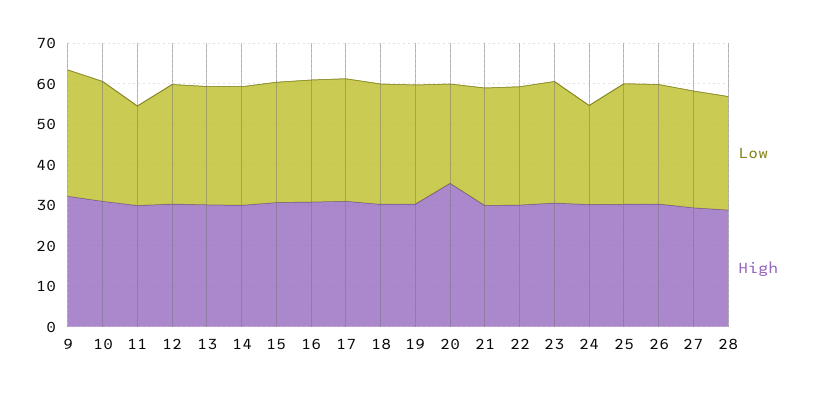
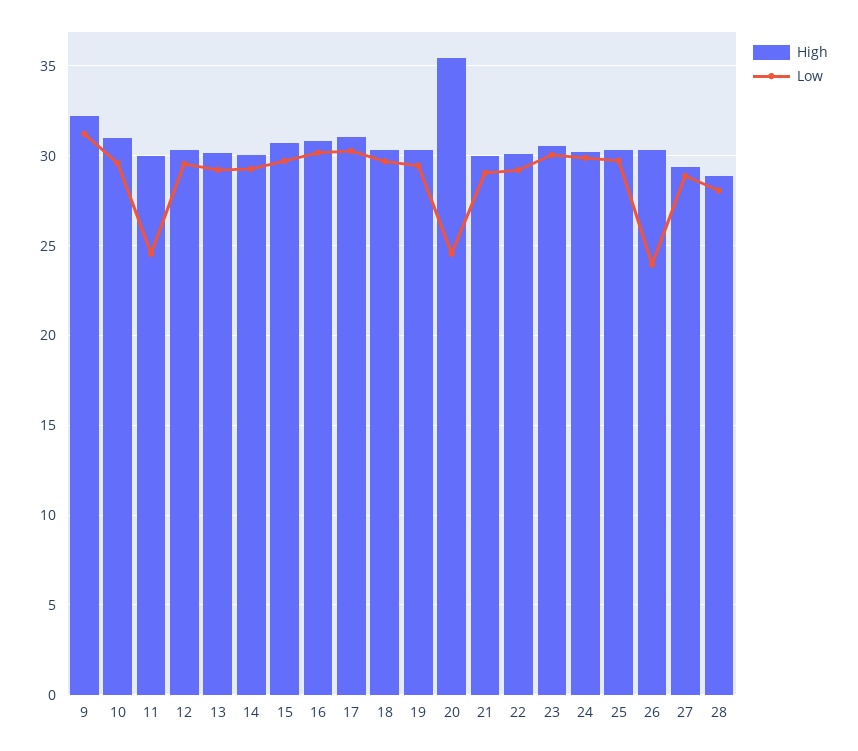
  {
    "Low": {
      "9": 31,
      "10": 29.5,
      "11": 24.5,
      "12": 29.5,
      "13": 29,
      "14": 29.5,
      "15": 29.5,
      "16": 30,
      "17": 30.5,
      "18": 29.5,
      "19": 29.5,
      "20": 24.5,
      "21": 29,
      "22": 29,
      "23": 30,
-     "24": 24,
+     "24": 30,
      "25": 29.5,
-     "26": 30,
+     "26": 24,
      "27": 29,
      "28": 28
    },
    "High": {
      "9": 32,
      "10": 31,
      "11": 30,
      "12": 30.5,
      "13": 30,
      "14": 30,
      "15": 30.5,
      "16": 31,
      "17": 31,
      "18": 30.5,
      "19": 30.5,
      "20": 35.5,
      "21": 30,
      "22": 30,
      "23": 30.5,
      "24": 30,
      "25": 30.5,
      "26": 30.5,
      "27": 29.5,
      "28": 29
    }
  }

